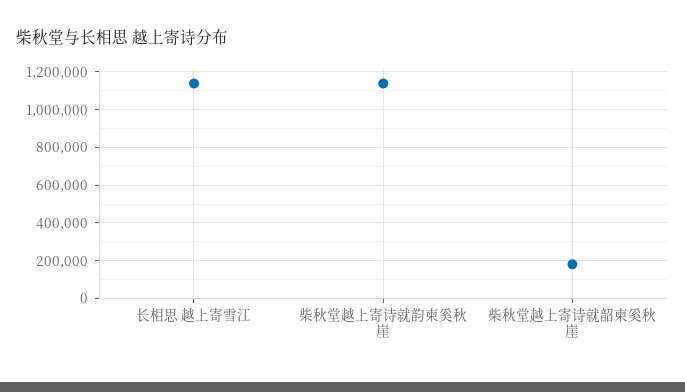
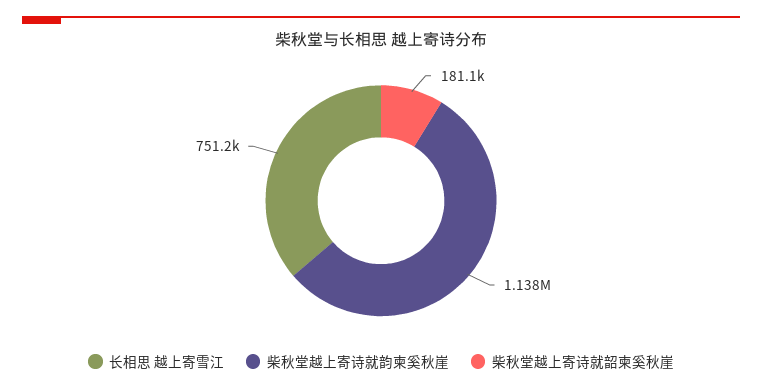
  {
-   "长相思 越上寄雪江": 1150000,
+   "长相思 越上寄雪江": 751200,
    "柴秋堂越上寄诗就韵柬奚秋崖": 1138000,
    "柴秋堂越上寄诗就韶柬奚秋崖": 181100
  }

